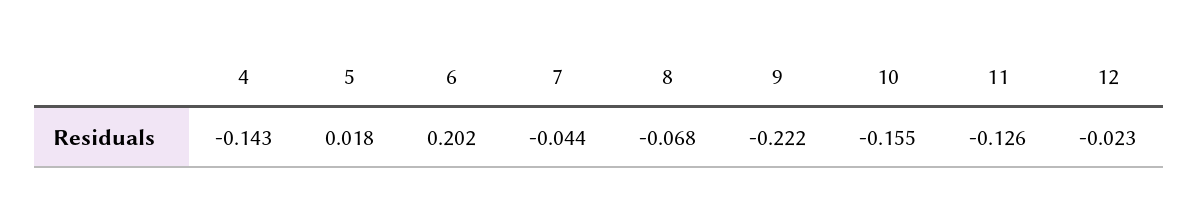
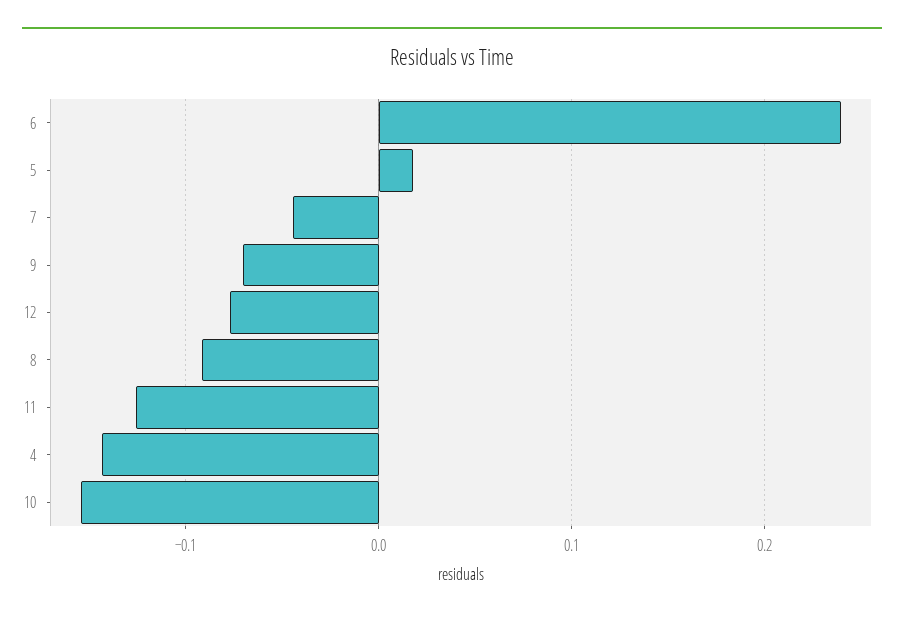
  {
    "4": -0.143,
    "5": 0.018,
-   "6": 0.202,
+   "6": 0.24,
    "7": -0.044,
-   "8": -0.068,
+   "8": -0.09,
-   "9": -0.222,
+   "9": -0.07,
    "10": -0.155,
    "11": -0.126,
-   "12": -0.023
+   "12": -0.08
  }

